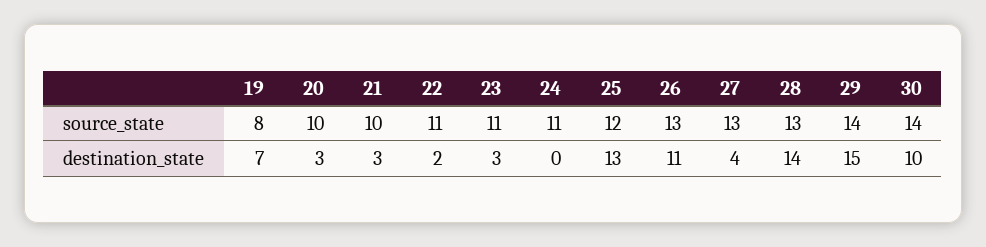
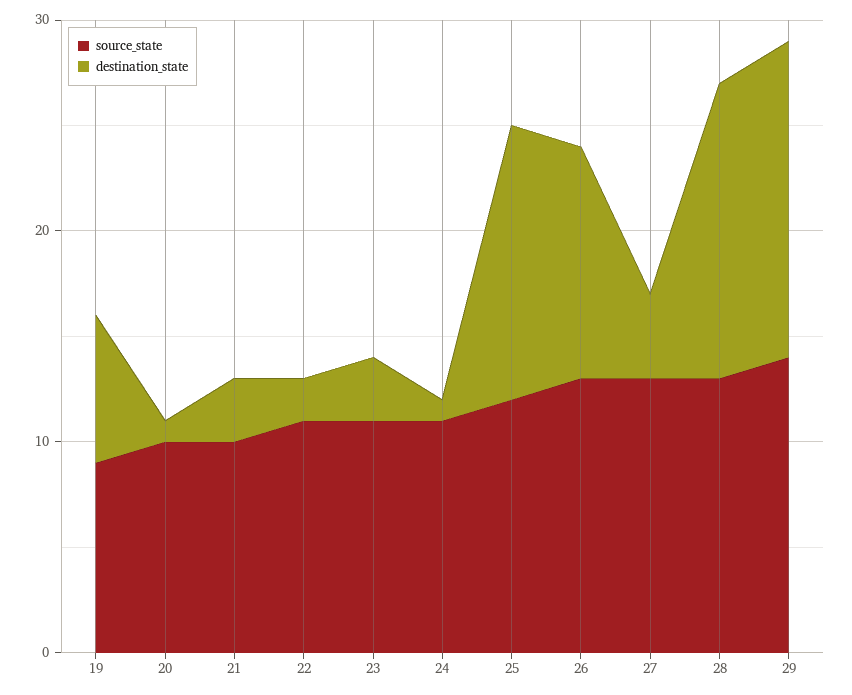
  {
    "source_state": {
-     "19": 8,
+     "19": 9,
      "20": 10,
      "21": 10,
      "22": 11,
      "23": 11,
      "24": 11,
      "25": 12,
      "26": 13,
      "27": 13,
      "28": 13,
-     "29": 14,
+     "29": 14
-     "30": 14
    },
    "destination_state": {
      "19": 7,
-     "20": 3,
+     "20": 1,
      "21": 3,
      "22": 2,
      "23": 3,
-     "24": 0,
+     "24": 1,
      "25": 13,
      "26": 11,
      "27": 4,
      "28": 14,
-     "29": 15,
+     "29": 15
-     "30": 10
    }
  }

